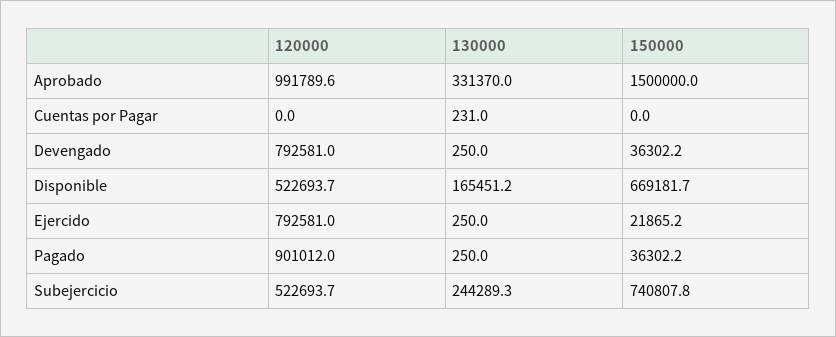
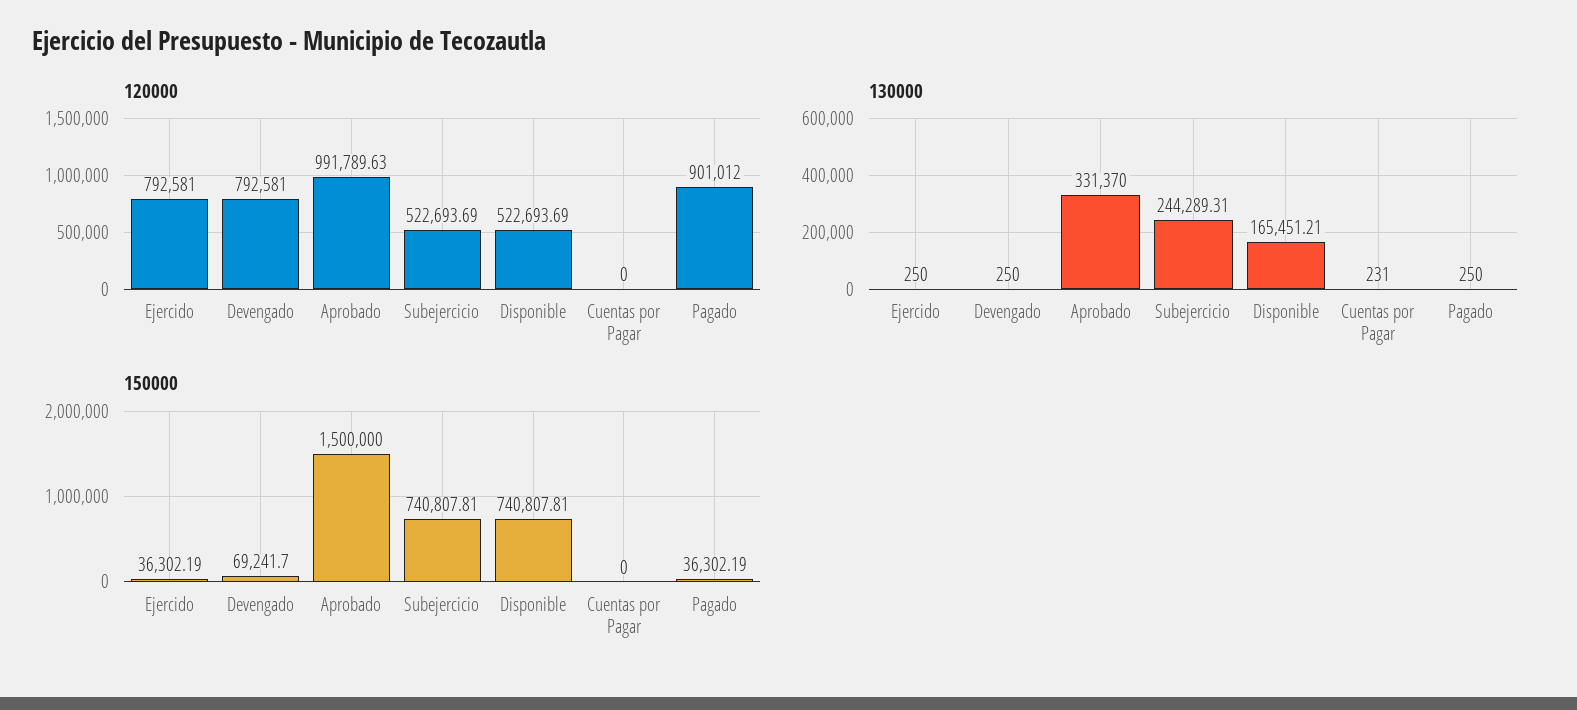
  {
    "120000": {
      "Aprobado": 991789.63,
      "Cuentas por Pagar": 0,
      "Devengado": 792581,
      "Disponible": 522693.69,
      "Ejercido": 792581,
      "Pagado": 901012,
      "Subejercicio": 522693.69
    },
    "130000": {
      "Aprobado": 331370,
      "Cuentas por Pagar": 231,
      "Devengado": 250,
      "Disponible": 165451.21,
      "Ejercido": 250,
      "Pagado": 250,
      "Subejercicio": 244289.31
    },
    "150000": {
      "Aprobado": 1500000,
      "Cuentas por Pagar": 0,
-     "Devengado": 36302.2,
+     "Devengado": 69241.7,
-     "Disponible": 669181.7,
+     "Disponible": 740807.81,
-     "Ejercido": 21865.2,
+     "Ejercido": 36302.19,
      "Pagado": 36302.19,
      "Subejercicio": 740807.81
    }
  }

